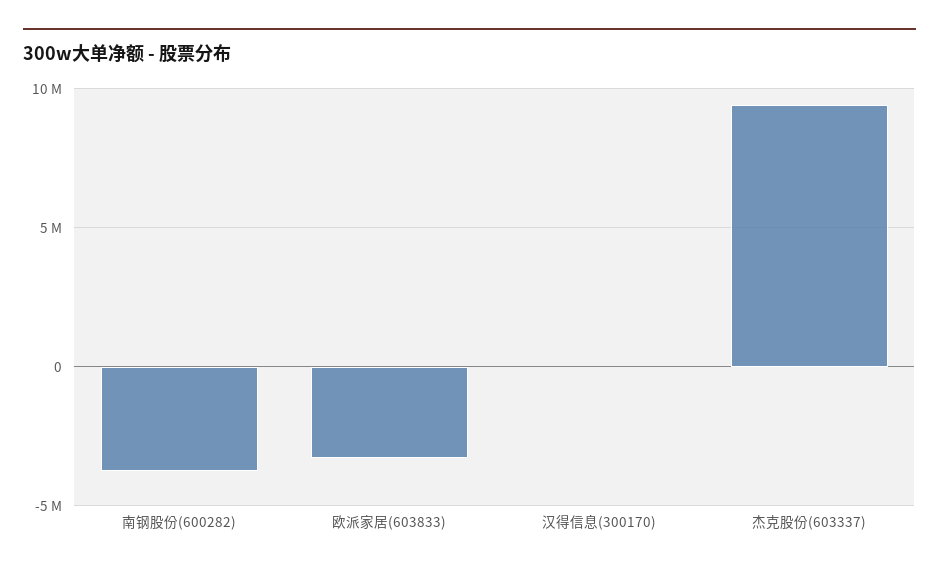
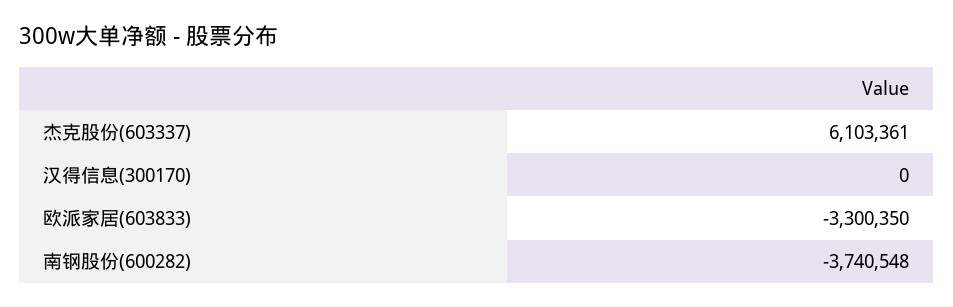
  {
    "南钢股份(600282)": -3740548,
    "欧派家居(603833)": -3300350,
    "汉得信息(300170)": 0,
-   "杰克股份(603337)": 9500000
+   "杰克股份(603337)": 6103361
  }

